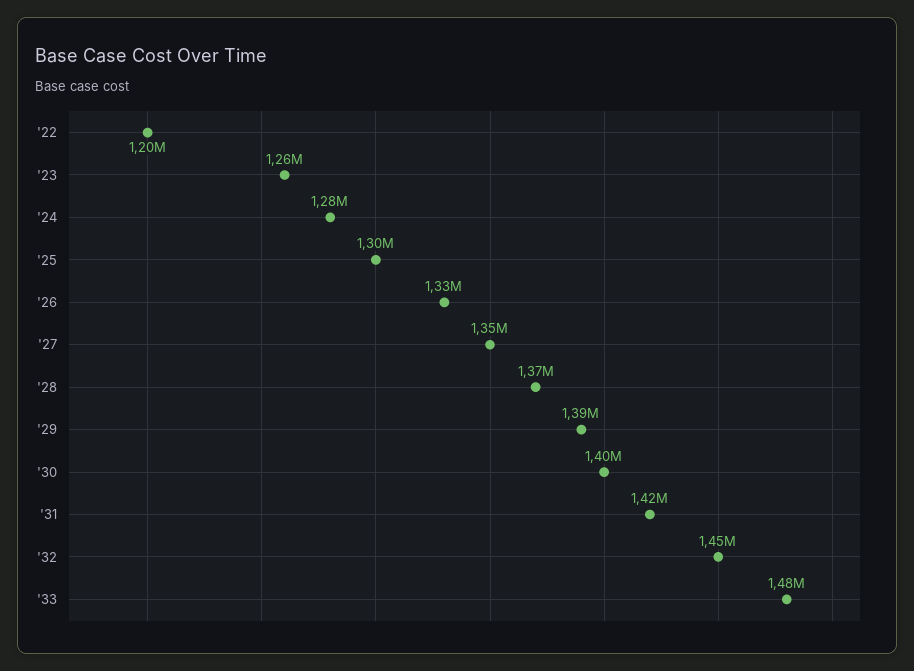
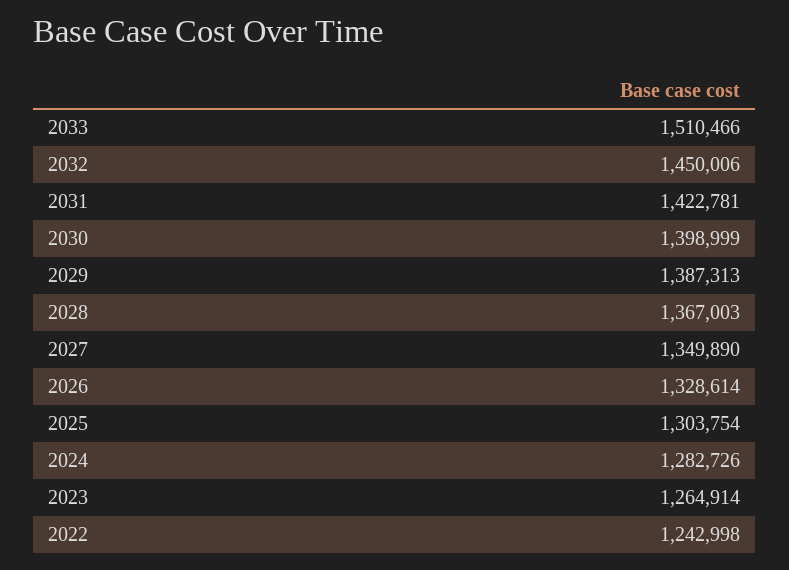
  {
-   "'22": 1200000,
+   "'22": 1242998,
    "'23": 1264914,
    "'24": 1282726,
    "'25": 1303754,
    "'26": 1328614,
    "'27": 1349890,
    "'28": 1367003,
    "'29": 1387313,
    "'30": 1398999,
    "'31": 1422781,
    "'32": 1450006,
-   "'33": 1480000
+   "'33": 1510466
  }

